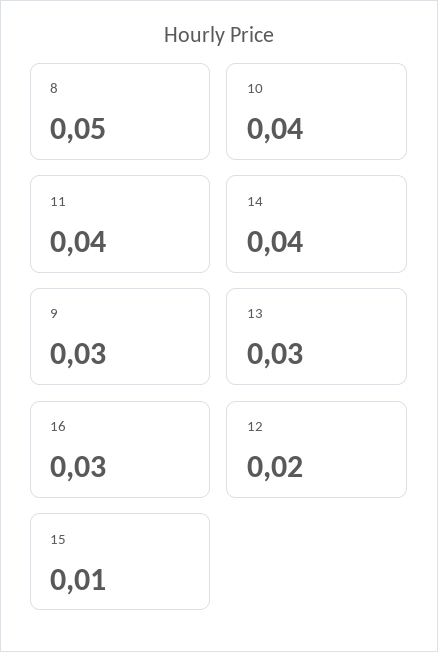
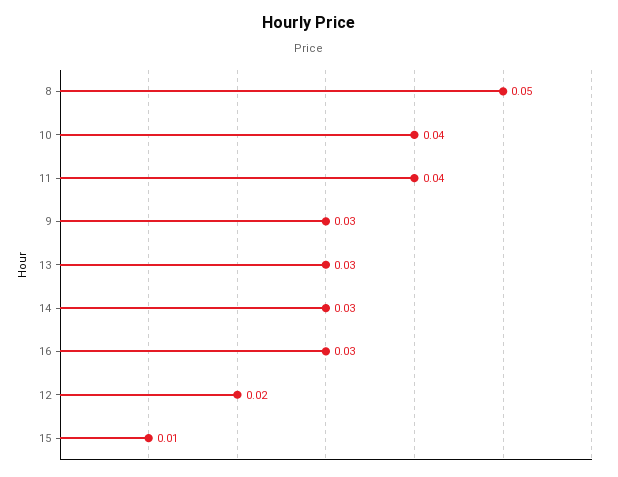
  {
    "8": 0.05,
    "10": 0.04,
    "11": 0.04,
-   "14": 0.04,
+   "14": 0.03,
    "9": 0.03,
    "13": 0.03,
    "16": 0.03,
    "12": 0.02,
    "15": 0.01
  }

